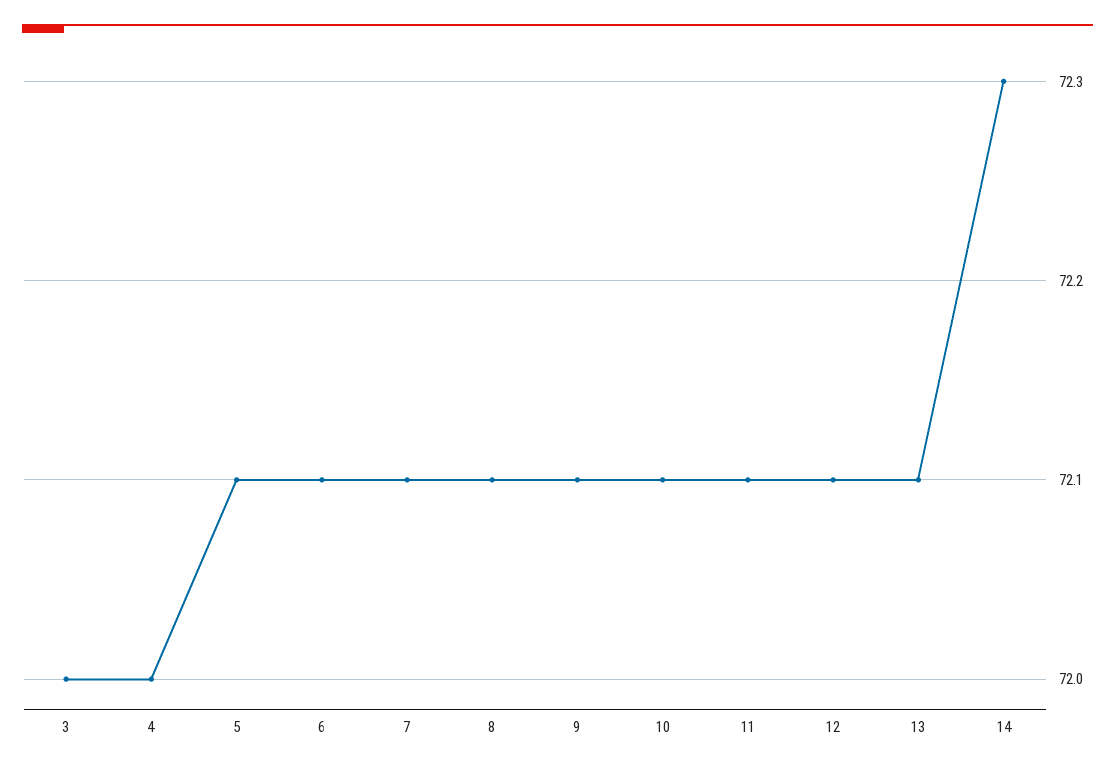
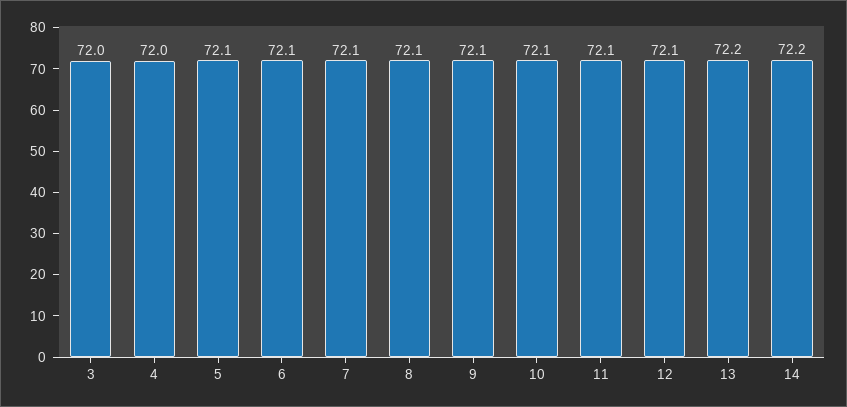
  {
    "3": 72,
    "4": 72,
    "5": 72.1,
    "6": 72.1,
    "7": 72.1,
    "8": 72.1,
    "9": 72.1,
    "10": 72.1,
    "11": 72.1,
    "12": 72.1,
-   "13": 72.1,
+   "13": 72.2,
-   "14": 72.3
+   "14": 72.2
  }

